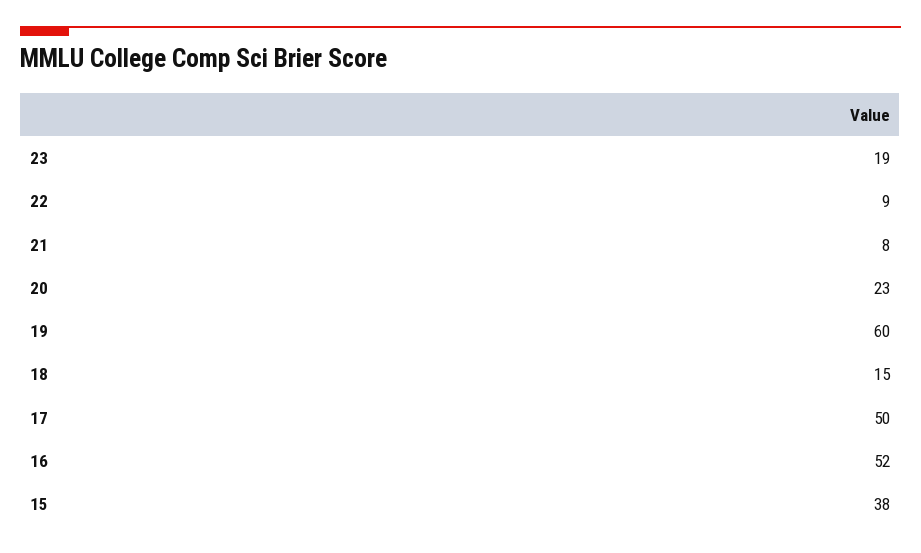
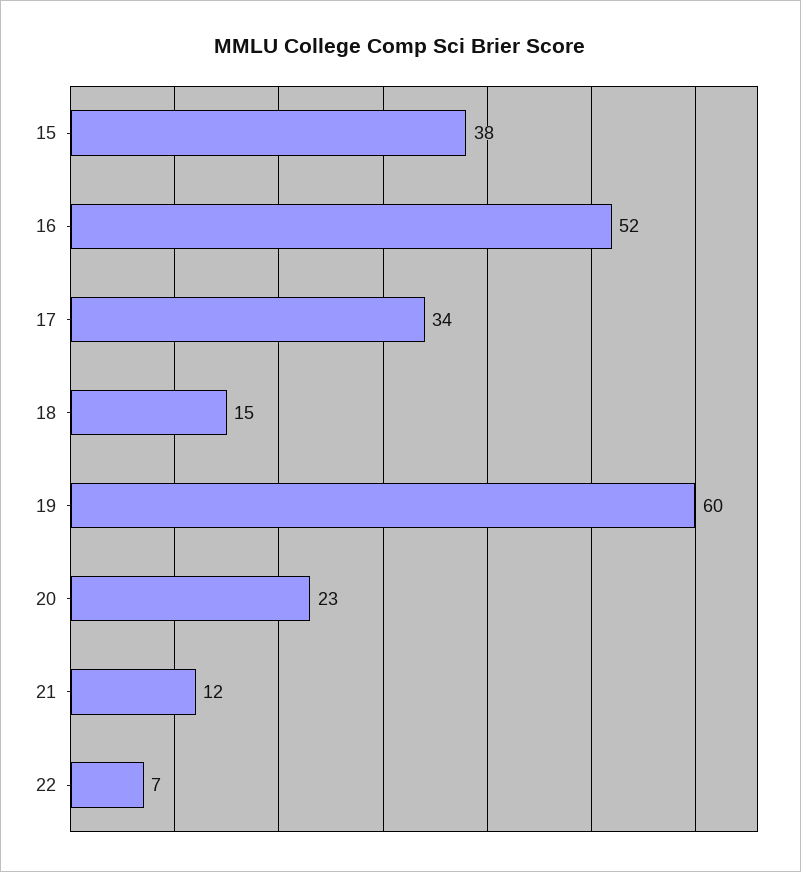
  {
-   "23": 19,
-   "22": 9,
+   "22": 7,
-   "21": 8,
+   "21": 12,
    "20": 23,
    "19": 60,
    "18": 15,
-   "17": 50,
+   "17": 34,
    "16": 52,
    "15": 38
  }

